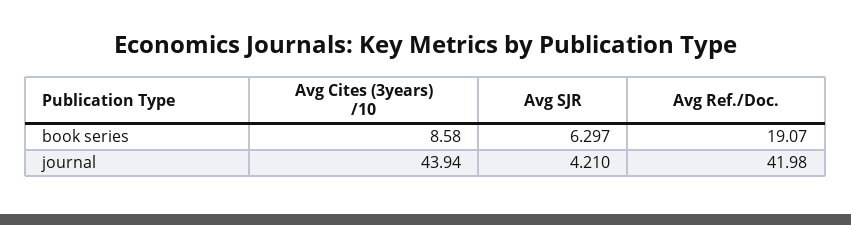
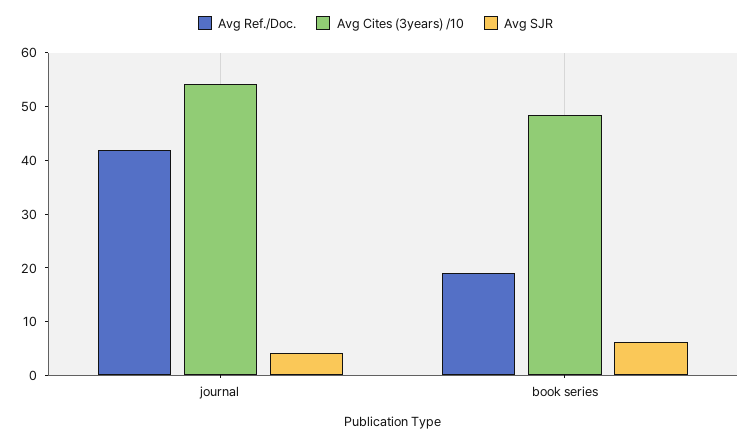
  {
    "Avg Cites (3years) /10": {
-     "book series": 8.58,
+     "book series": 48,
-     "journal": 43.94
+     "journal": 54
    },
    "Avg SJR": {
      "book series": 6.297,
      "journal": 4.21
    },
    "Avg Ref./Doc.": {
      "book series": 19.07,
      "journal": 41.98
    }
  }

